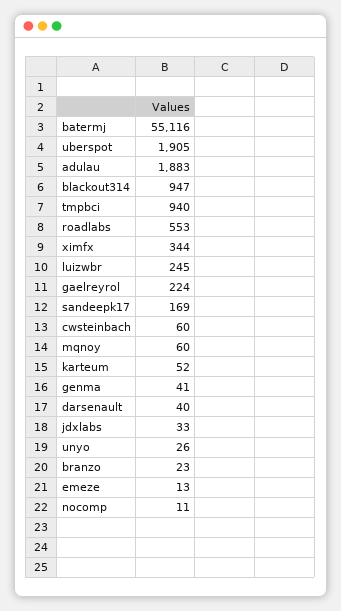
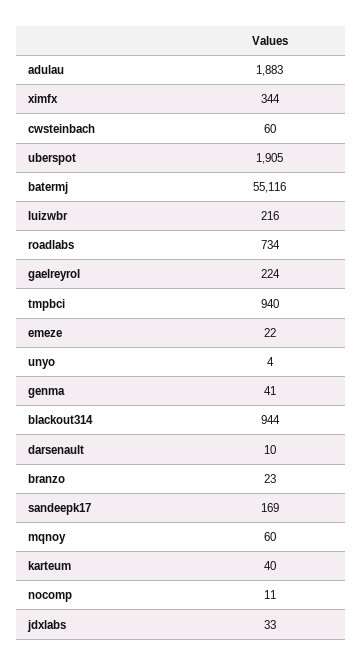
  {
    "batermj": 55116,
    "uberspot": 1905,
    "adulau": 1883,
-   "blackout314": 947,
+   "blackout314": 944,
    "tmpbci": 940,
-   "roadlabs": 553,
+   "roadlabs": 734,
    "ximfx": 344,
-   "luizwbr": 245,
+   "luizwbr": 216,
    "gaelreyrol": 224,
    "sandeepk17": 169,
    "cwsteinbach": 60,
    "mqnoy": 60,
-   "karteum": 52,
+   "karteum": 40,
    "genma": 41,
-   "darsenault": 40,
+   "darsenault": 10,
    "jdxlabs": 33,
-   "unyo": 26,
+   "unyo": 4,
    "branzo": 23,
-   "emeze": 13,
+   "emeze": 22,
    "nocomp": 11
  }

